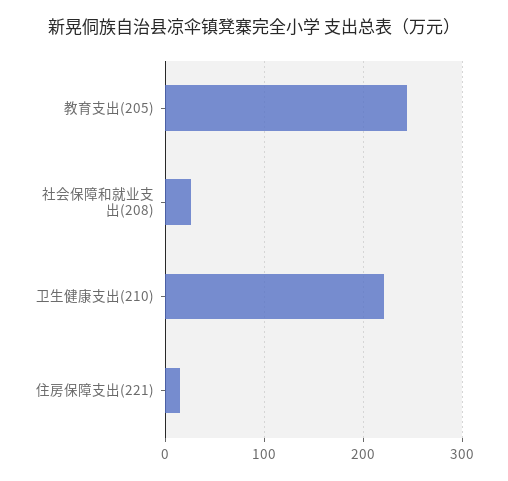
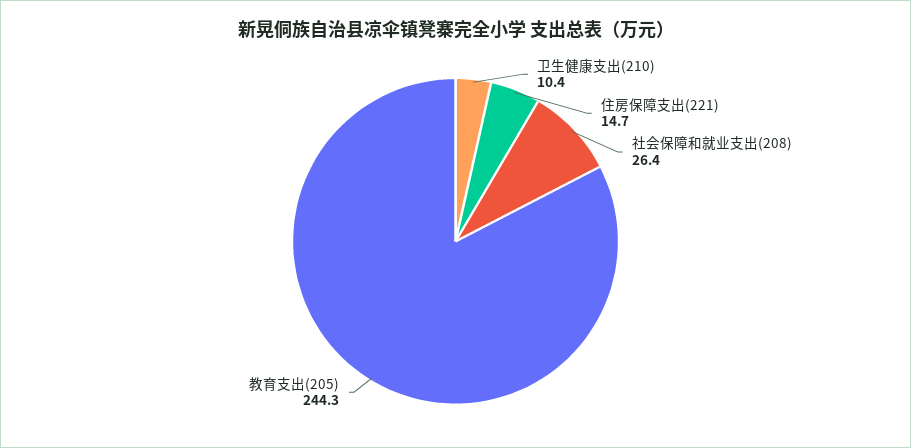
  {
    "教育支出(205)": 244.3,
    "社会保障和就业支出(208)": 26.4,
-   "卫生健康支出(210)": 220,
+   "卫生健康支出(210)": 10.4,
    "住房保障支出(221)": 14.7
  }

